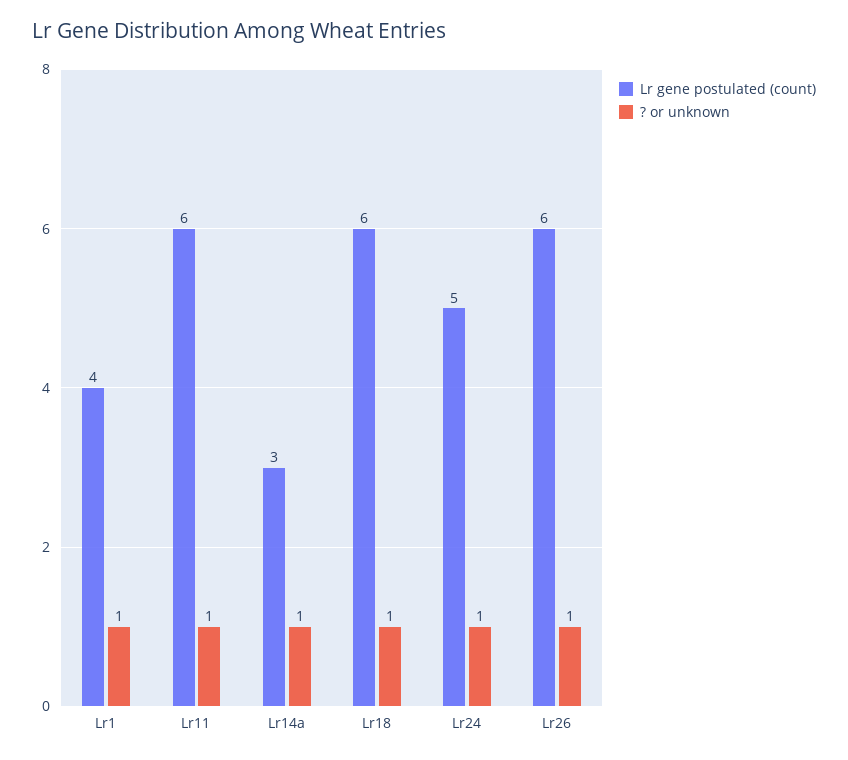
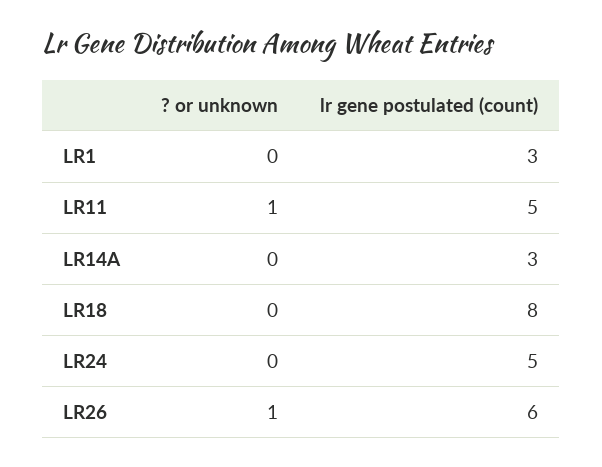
  {
    "Lr gene postulated (count)": {
-     "Lr1": 4,
+     "Lr1": 3,
-     "Lr11": 6,
+     "Lr11": 5,
      "Lr14a": 3,
-     "Lr18": 6,
+     "Lr18": 8,
      "Lr24": 5,
      "Lr26": 6
    },
    "? or unknown": {
-     "Lr1": 1,
+     "Lr1": 0,
      "Lr11": 1,
-     "Lr14a": 1,
+     "Lr14a": 0,
-     "Lr18": 1,
+     "Lr18": 0,
-     "Lr24": 1,
+     "Lr24": 0,
      "Lr26": 1
    }
  }

